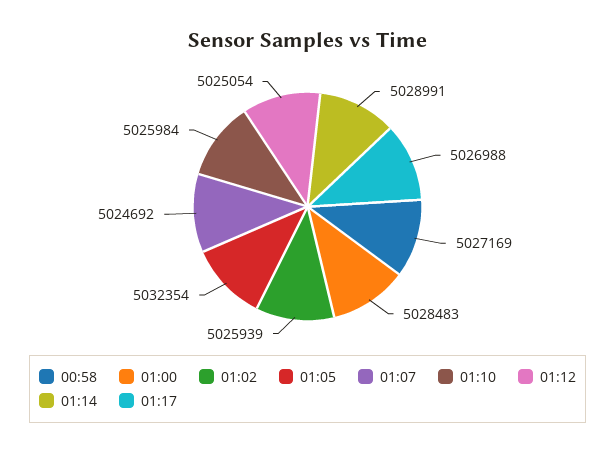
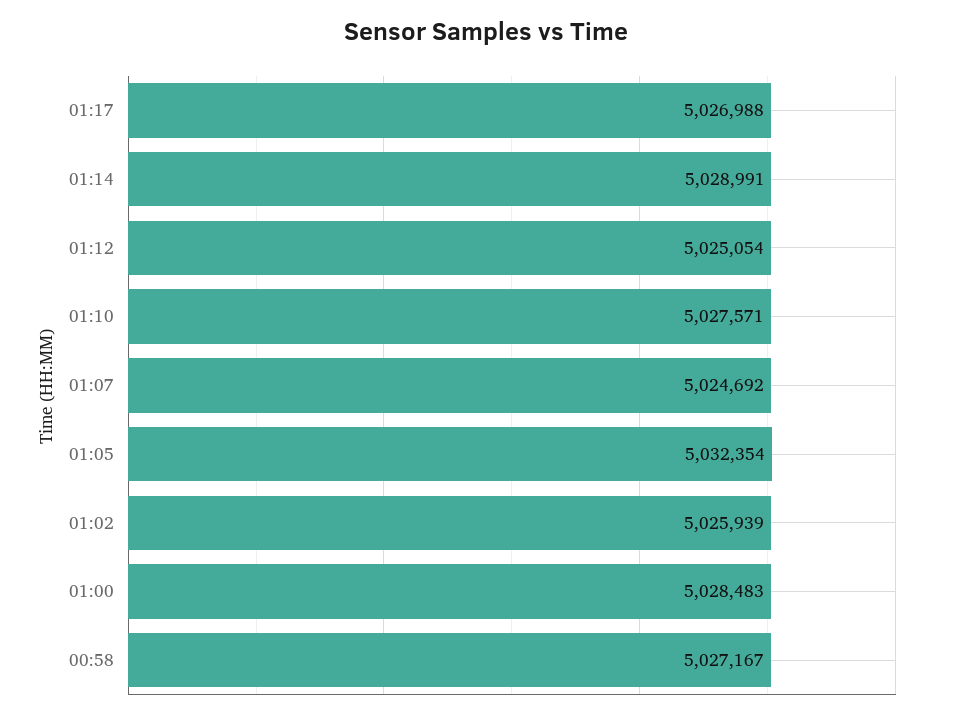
  {
-   "00:58": 5027169,
+   "00:58": 5027167,
    "01:00": 5028483,
    "01:02": 5025939,
    "01:05": 5032354,
    "01:07": 5024692,
-   "01:10": 5025984,
+   "01:10": 5027571,
    "01:12": 5025054,
    "01:14": 5028991,
    "01:17": 5026988
  }

